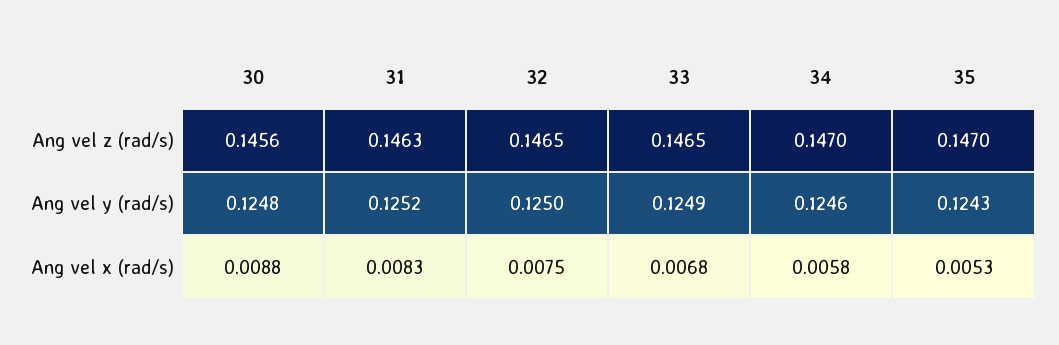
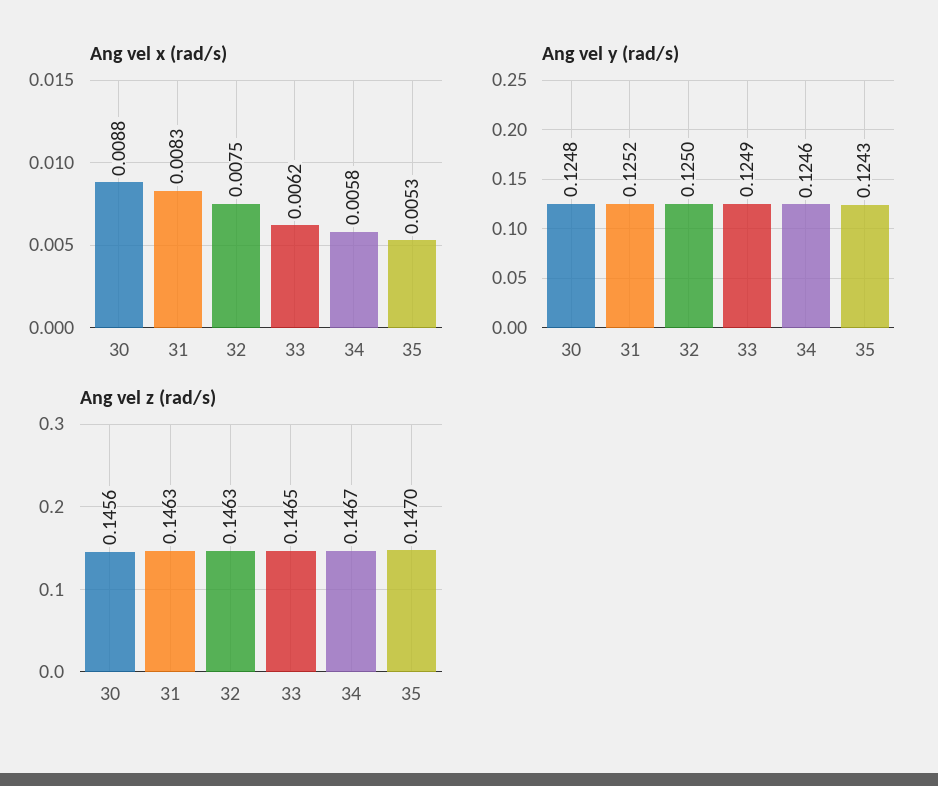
  {
    "Ang vel z (rad/s)": {
      "30": 0.1456,
      "31": 0.1463,
-     "32": 0.1465,
+     "32": 0.1463,
      "33": 0.1465,
-     "34": 0.147,
+     "34": 0.1467,
      "35": 0.147
    },
    "Ang vel y (rad/s)": {
      "30": 0.1248,
      "31": 0.1252,
      "32": 0.125,
      "33": 0.1249,
      "34": 0.1246,
      "35": 0.1243
    },
    "Ang vel x (rad/s)": {
      "30": 0.0088,
      "31": 0.0083,
      "32": 0.0075,
-     "33": 0.0068,
+     "33": 0.0062,
      "34": 0.0058,
      "35": 0.0053
    }
  }

